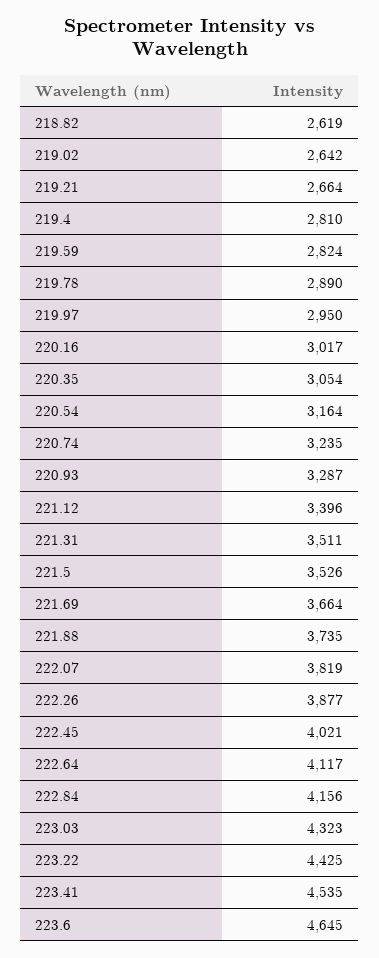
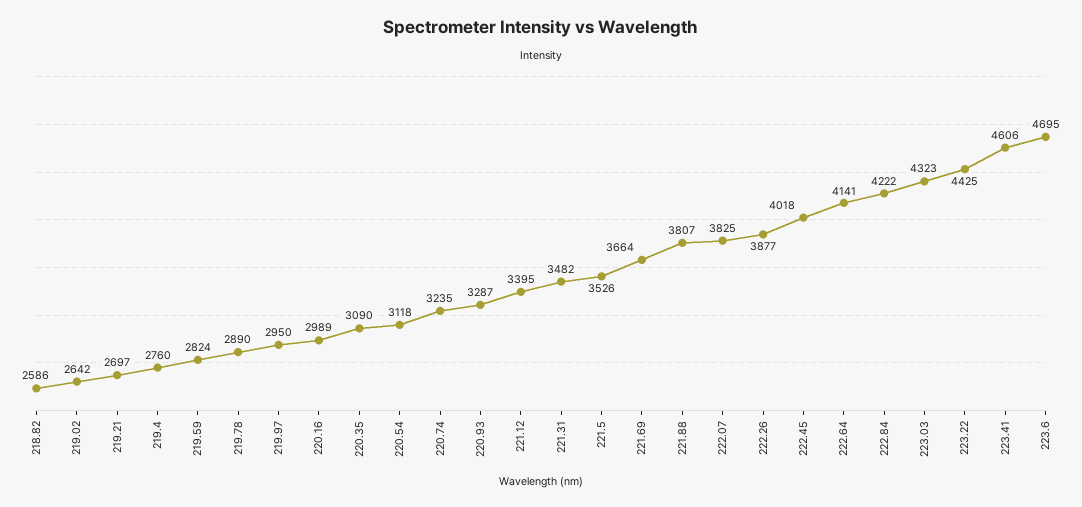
  {
-   "218.82": 2619,
+   "218.82": 2586,
    "219.02": 2642,
-   "219.21": 2664,
+   "219.21": 2697,
-   "219.4": 2810,
+   "219.4": 2760,
    "219.59": 2824,
    "219.78": 2890,
    "219.97": 2950,
-   "220.16": 3017,
+   "220.16": 2989,
-   "220.35": 3054,
+   "220.35": 3090,
-   "220.54": 3164,
+   "220.54": 3118,
    "220.74": 3235,
    "220.93": 3287,
-   "221.12": 3396,
+   "221.12": 3395,
-   "221.31": 3511,
+   "221.31": 3482,
    "221.5": 3526,
    "221.69": 3664,
-   "221.88": 3735,
+   "221.88": 3807,
-   "222.07": 3819,
+   "222.07": 3825,
    "222.26": 3877,
-   "222.45": 4021,
+   "222.45": 4018,
-   "222.64": 4117,
+   "222.64": 4141,
-   "222.84": 4156,
+   "222.84": 4222,
    "223.03": 4323,
    "223.22": 4425,
-   "223.41": 4535,
+   "223.41": 4606,
-   "223.6": 4645
+   "223.6": 4695
  }

